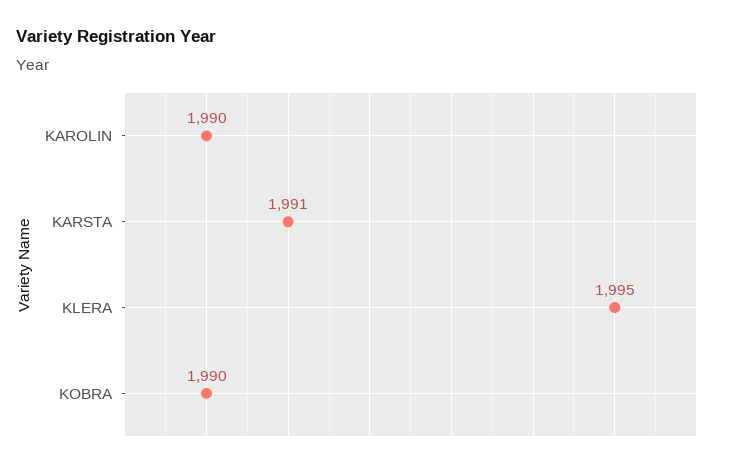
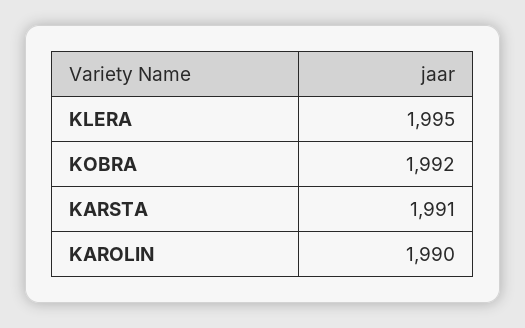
  {
    "KAROLIN": 1990,
    "KARSTA": 1991,
    "KLERA": 1995,
-   "KOBRA": 1990
+   "KOBRA": 1992
  }

